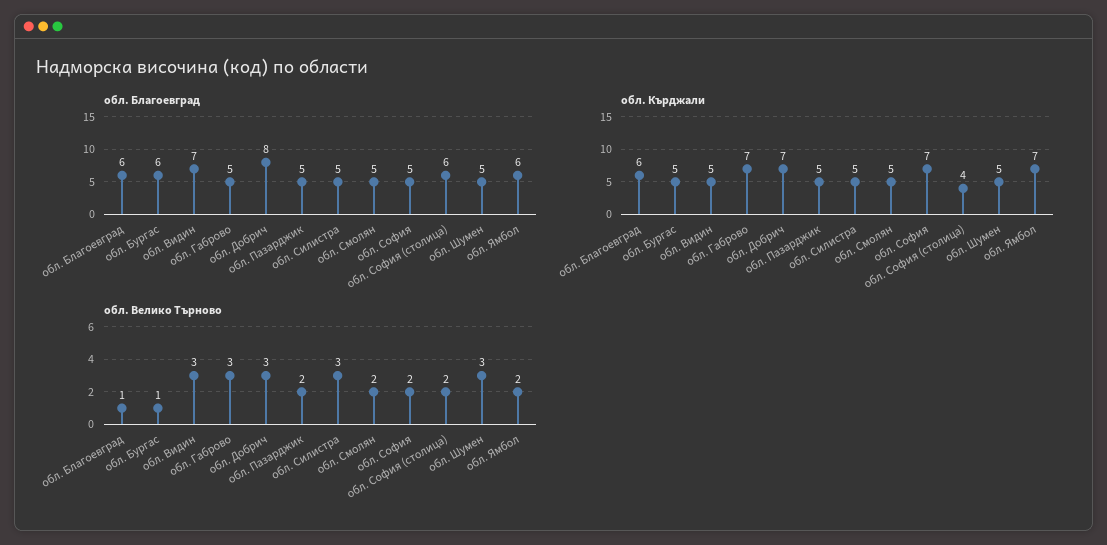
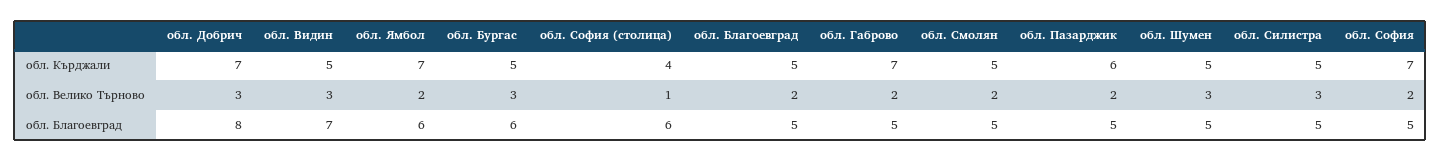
  {
    "обл. Благоевград": {
-     "обл. Благоевград": 6,
+     "обл. Благоевград": 5,
      "обл. Бургас": 6,
      "обл. Видин": 7,
      "обл. Габрово": 5,
      "обл. Добрич": 8,
      "обл. Пазарджик": 5,
      "обл. Силистра": 5,
      "обл. Смолян": 5,
      "обл. София": 5,
      "обл. София (столица)": 6,
      "обл. Шумен": 5,
      "обл. Ямбол": 6
    },
    "обл. Кърджали": {
-     "обл. Благоевград": 6,
+     "обл. Благоевград": 5,
      "обл. Бургас": 5,
      "обл. Видин": 5,
      "обл. Габрово": 7,
      "обл. Добрич": 7,
-     "обл. Пазарджик": 5,
+     "обл. Пазарджик": 6,
      "обл. Силистра": 5,
      "обл. Смолян": 5,
      "обл. София": 7,
      "обл. София (столица)": 4,
      "обл. Шумен": 5,
      "обл. Ямбол": 7
    },
    "обл. Велико Търново": {
-     "обл. Благоевград": 1,
+     "обл. Благоевград": 2,
-     "обл. Бургас": 1,
+     "обл. Бургас": 3,
      "обл. Видин": 3,
-     "обл. Габрово": 3,
+     "обл. Габрово": 2,
      "обл. Добрич": 3,
      "обл. Пазарджик": 2,
      "обл. Силистра": 3,
      "обл. Смолян": 2,
      "обл. София": 2,
-     "обл. София (столица)": 2,
+     "обл. София (столица)": 1,
      "обл. Шумен": 3,
      "обл. Ямбол": 2
    }
  }

